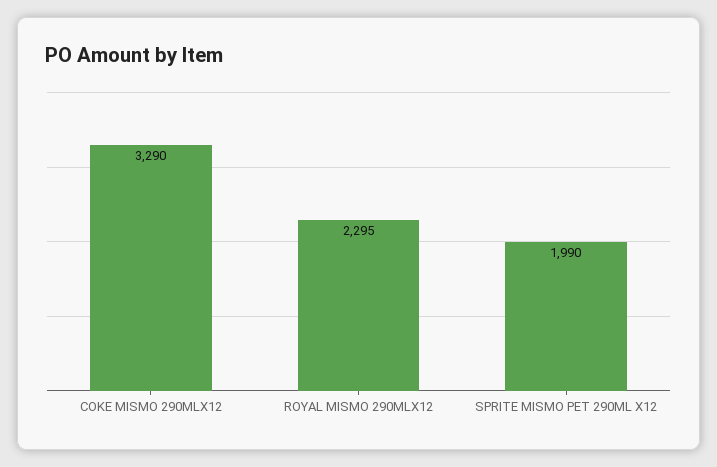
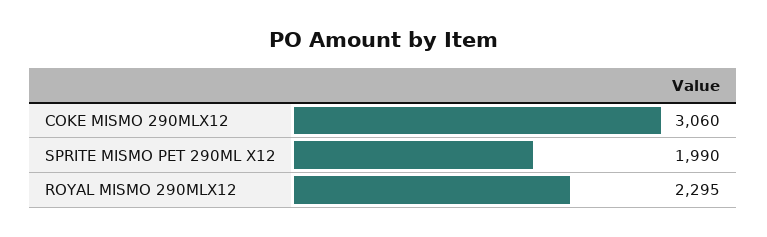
  {
-   "COKE MISMO 290MLX12": 3290,
+   "COKE MISMO 290MLX12": 3060,
    "ROYAL MISMO 290MLX12": 2295,
    "SPRITE MISMO PET 290ML X12": 1990
  }

